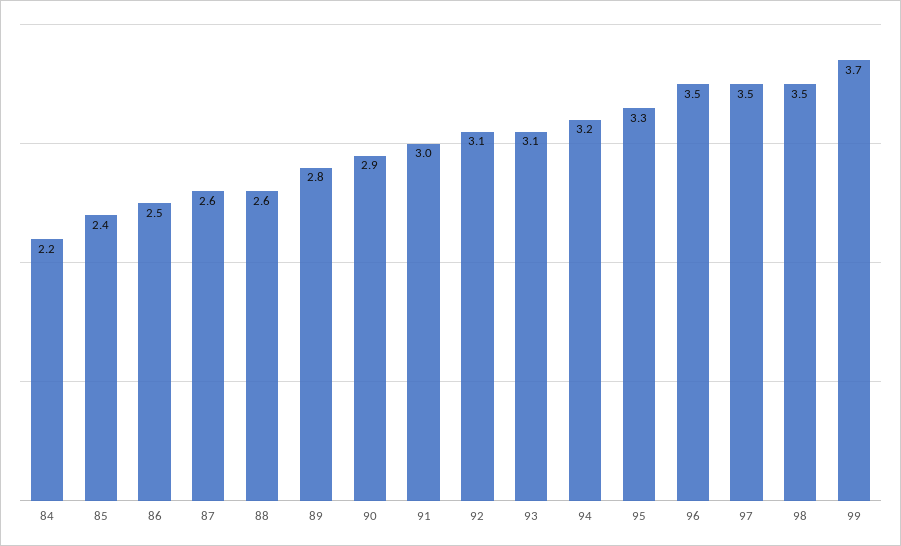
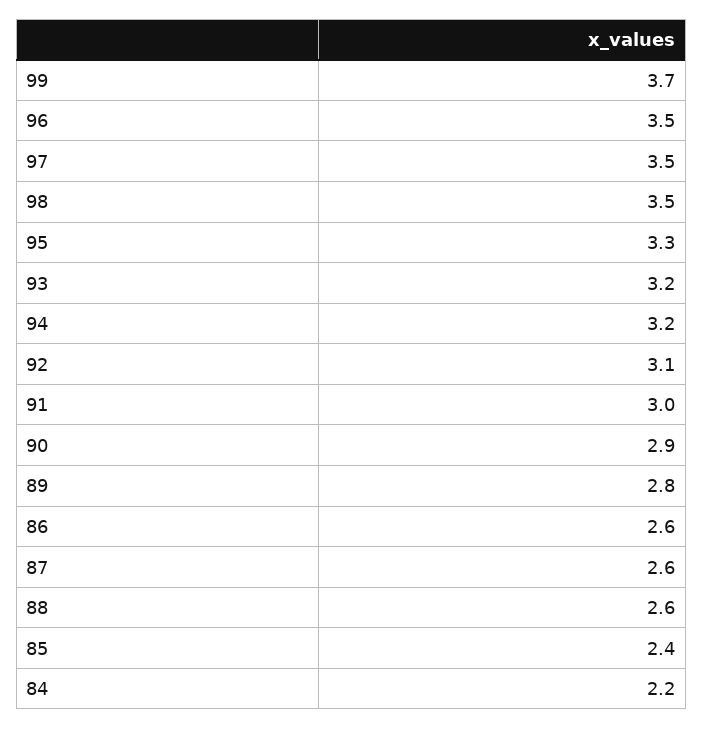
  {
    "84": 2.2,
    "85": 2.4,
-   "86": 2.5,
+   "86": 2.6,
    "87": 2.6,
    "88": 2.6,
    "89": 2.8,
    "90": 2.9,
    "91": 3,
    "92": 3.1,
-   "93": 3.1,
+   "93": 3.2,
    "94": 3.2,
    "95": 3.3,
    "96": 3.5,
    "97": 3.5,
    "98": 3.5,
    "99": 3.7
  }

